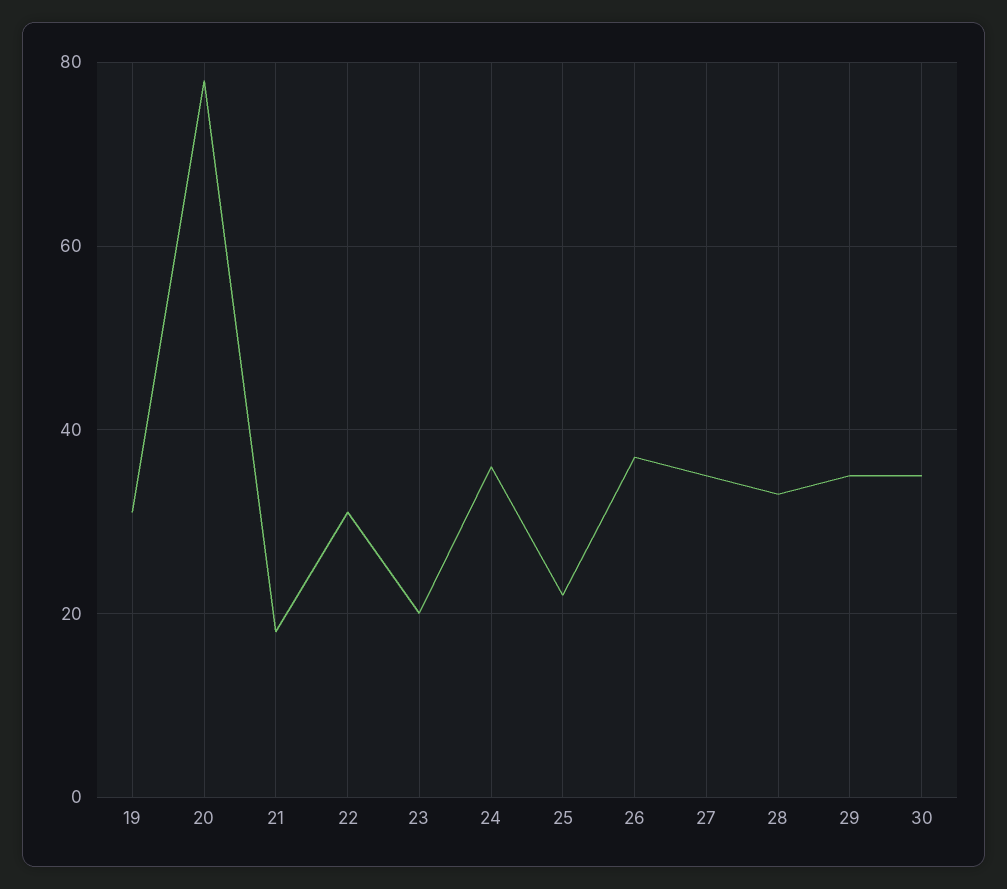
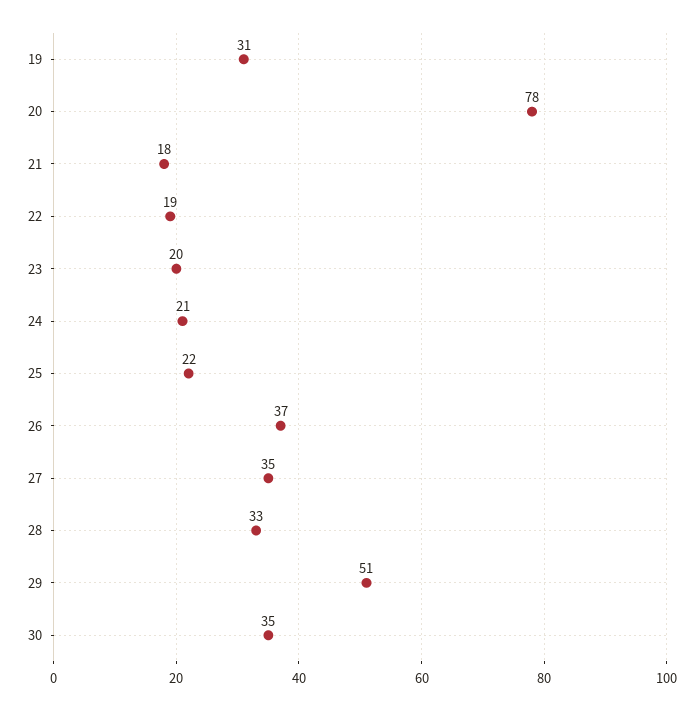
  {
    "19": 31,
    "20": 78,
    "21": 18,
-   "22": 30,
+   "22": 19,
    "23": 20,
-   "24": 35,
+   "24": 21,
    "25": 22,
    "26": 37,
    "27": 35,
    "28": 33,
-   "29": 35,
+   "29": 51,
    "30": 35
  }

